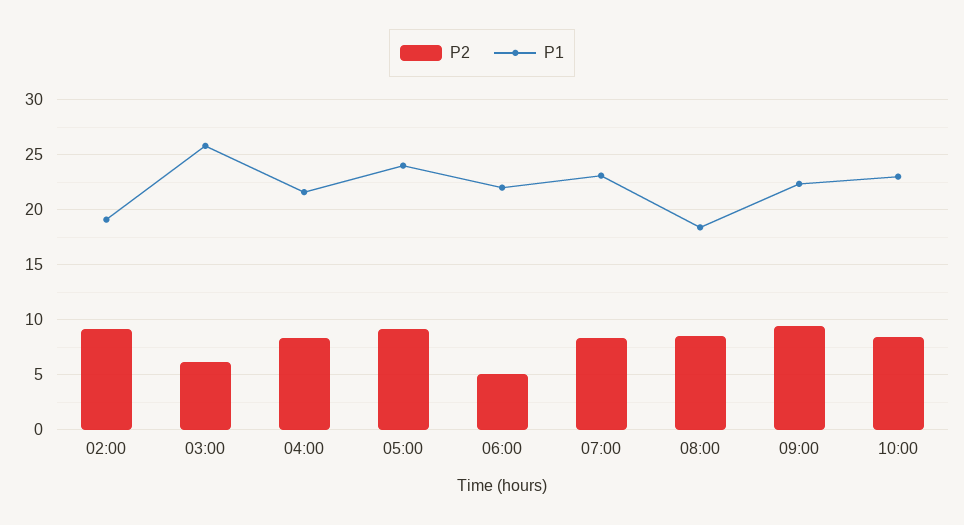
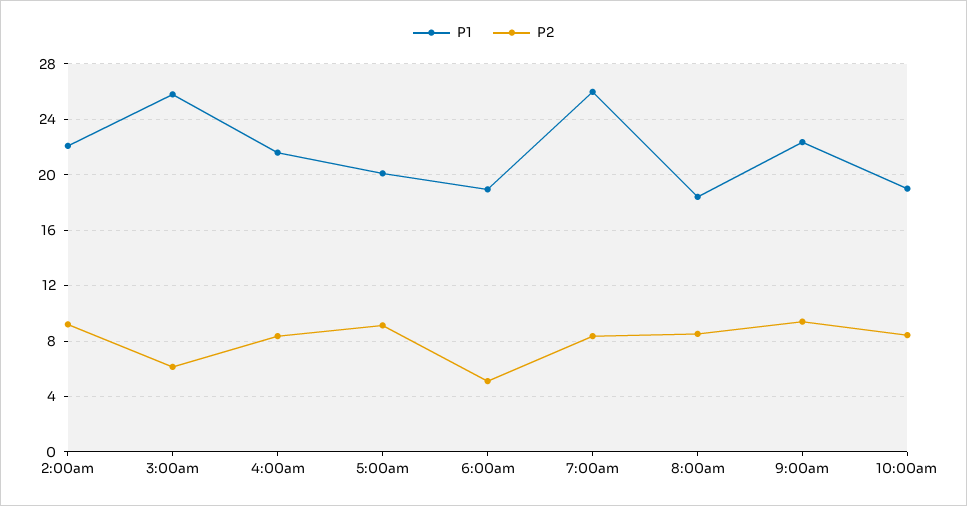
  {
    "P2": {
      "02:00": 9,
      "03:00": 6,
      "04:00": 8.5,
      "05:00": 9,
      "06:00": 5,
      "07:00": 8.5,
      "08:00": 8.5,
      "09:00": 9.5,
      "10:00": 8.5
    },
    "P1": {
-     "02:00": 19,
+     "02:00": 22,
      "03:00": 26,
      "04:00": 21.5,
-     "05:00": 24,
+     "05:00": 20,
-     "06:00": 22,
+     "06:00": 19,
-     "07:00": 23,
+     "07:00": 26,
      "08:00": 18.5,
      "09:00": 22.5,
-     "10:00": 23
+     "10:00": 19
    }
  }

